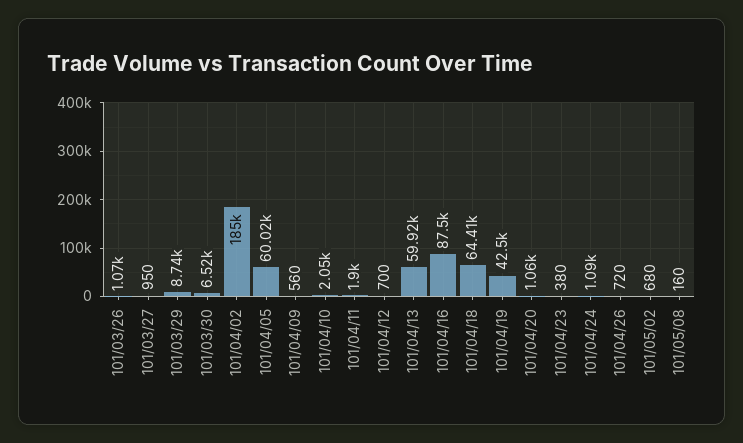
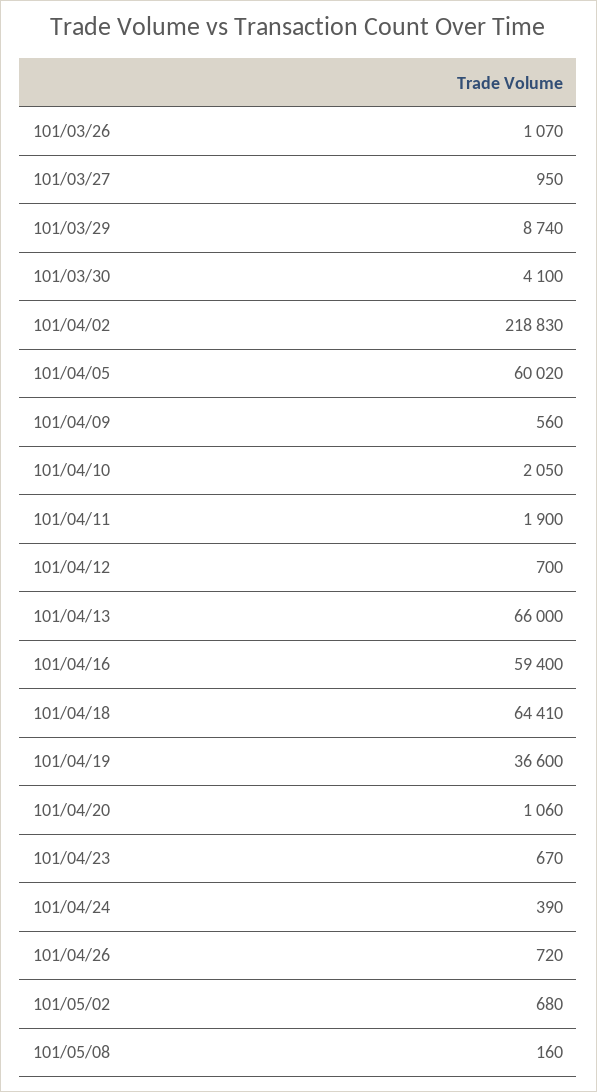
  {
    "101/03/26": 1070,
    "101/03/27": 950,
    "101/03/29": 8740,
-   "101/03/30": 6520,
+   "101/03/30": 4100,
-   "101/04/02": 185000,
+   "101/04/02": 218830,
    "101/04/05": 60020,
    "101/04/09": 560,
    "101/04/10": 2050,
    "101/04/11": 1900,
    "101/04/12": 700,
-   "101/04/13": 59920,
+   "101/04/13": 66000,
-   "101/04/16": 87500,
+   "101/04/16": 59400,
    "101/04/18": 64410,
-   "101/04/19": 42500,
+   "101/04/19": 36600,
    "101/04/20": 1060,
-   "101/04/23": 380,
+   "101/04/23": 670,
-   "101/04/24": 1090,
+   "101/04/24": 390,
    "101/04/26": 720,
    "101/05/02": 680,
    "101/05/08": 160
  }

